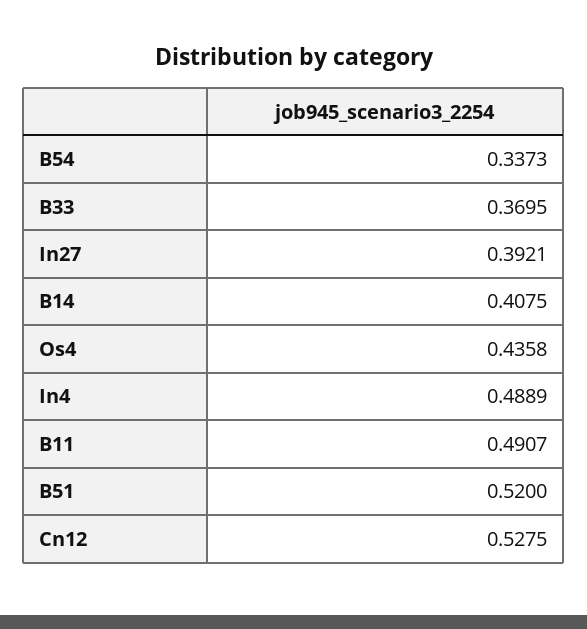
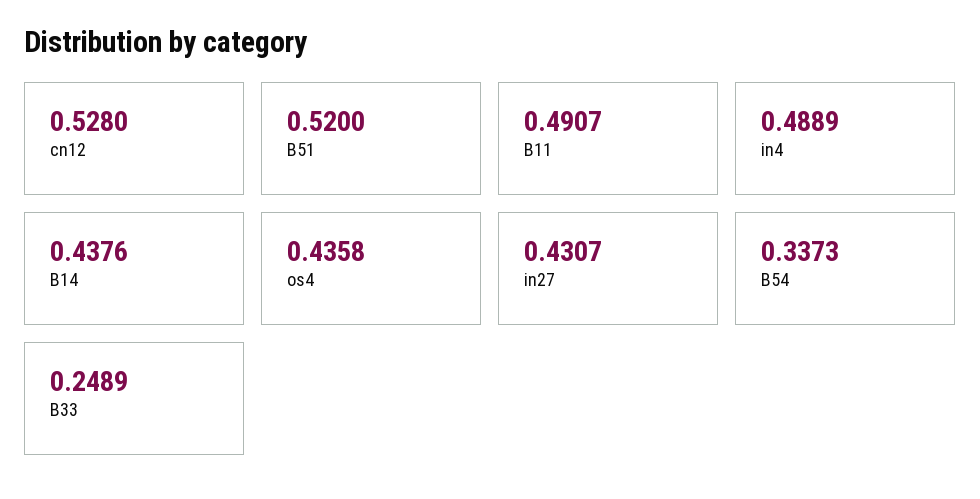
  {
    "B54": 0.3373,
-   "B33": 0.3695,
+   "B33": 0.2489,
-   "In27": 0.3921,
+   "In27": 0.4307,
-   "B14": 0.4075,
+   "B14": 0.4376,
    "Os4": 0.4358,
    "In4": 0.4889,
    "B11": 0.4907,
    "B51": 0.52,
-   "Cn12": 0.5275
+   "Cn12": 0.528
  }

